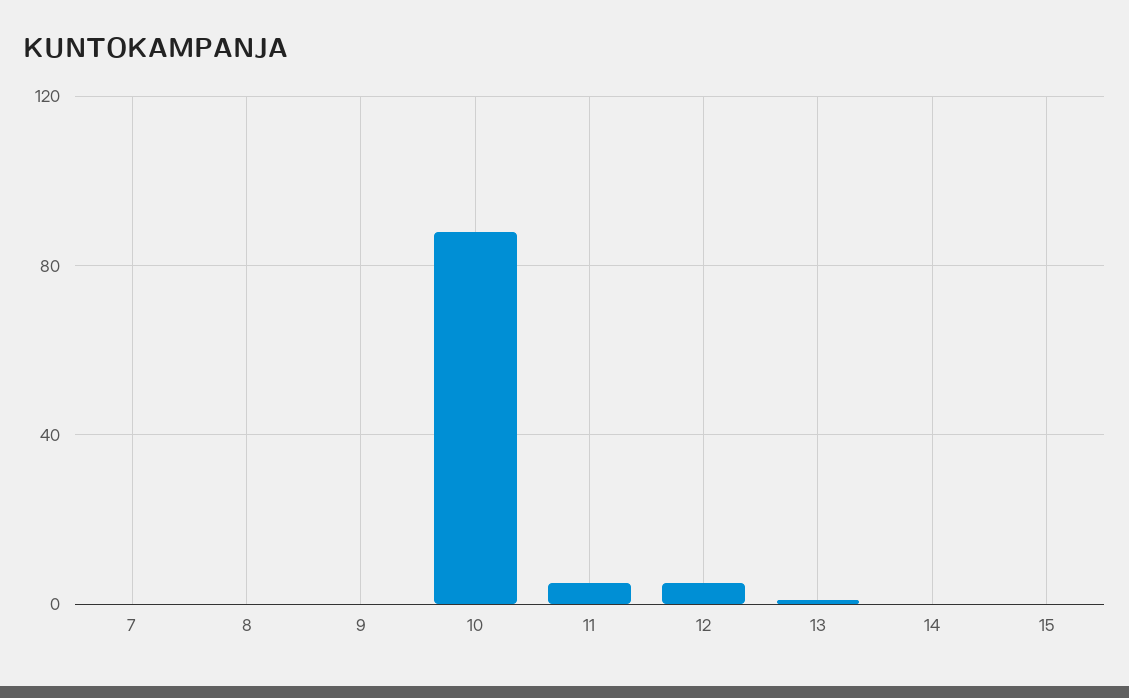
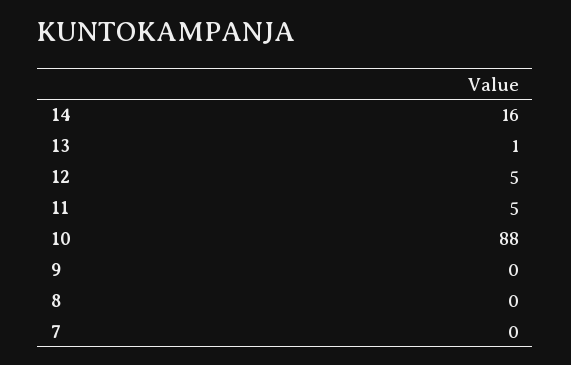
  {
    "7": 0,
    "8": 0,
    "9": 0,
    "10": 88,
    "11": 5,
    "12": 5,
    "13": 1,
-   "14": 0,
+   "14": 16
-   "15": 0
  }

